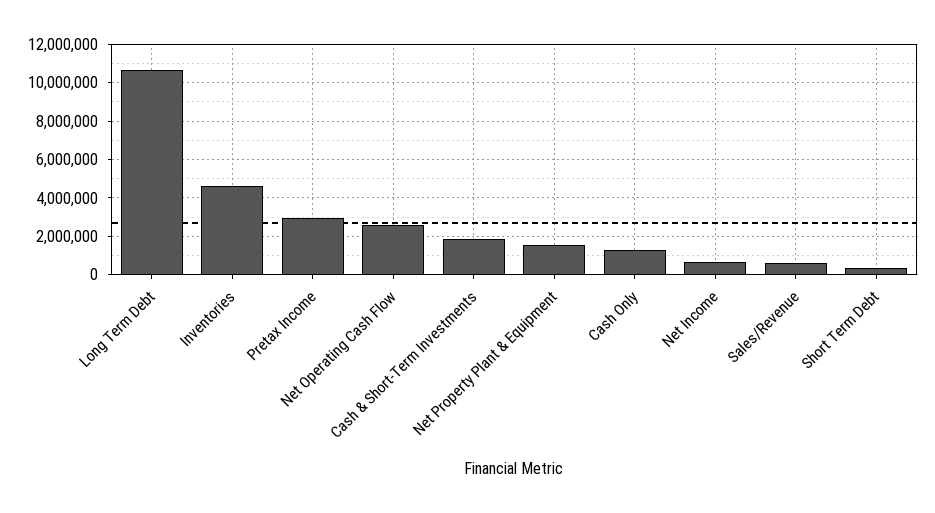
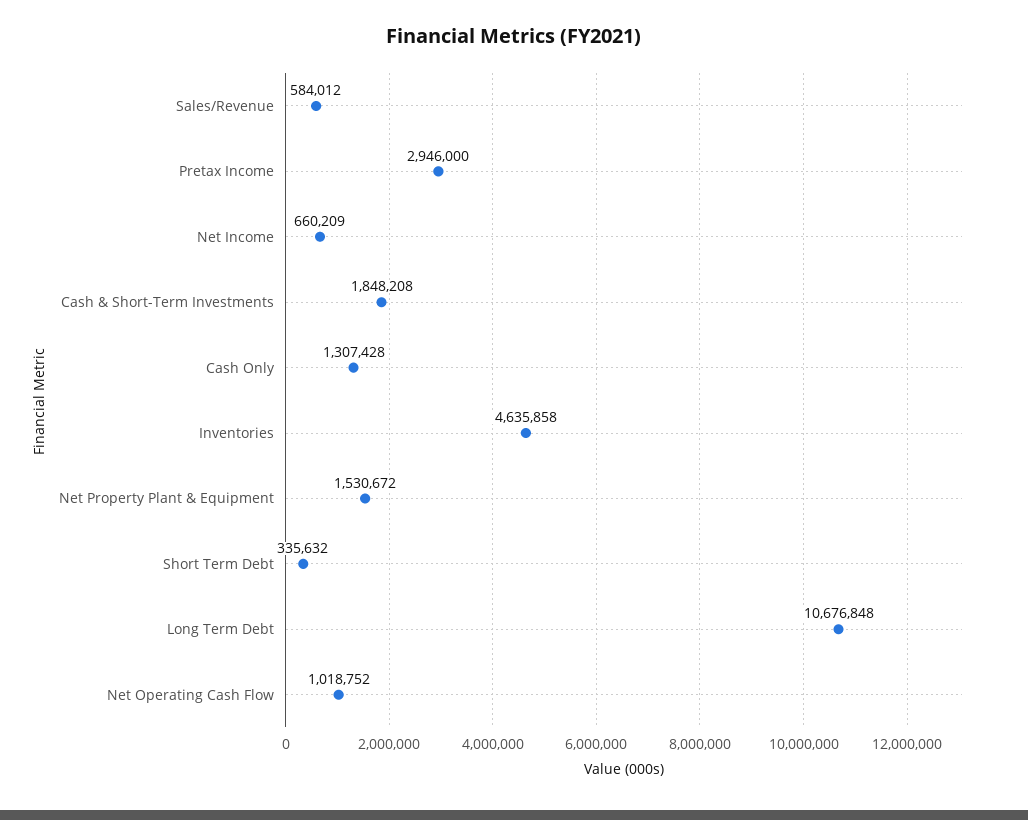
  {
    "Long Term Debt": 10676848,
    "Inventories": 4635858,
    "Pretax Income": 2946000,
-   "Net Operating Cash Flow": 2500000,
+   "Net Operating Cash Flow": 1018752,
    "Cash & Short-Term Investments": 1848208,
    "Net Property Plant & Equipment": 1530672,
    "Cash Only": 1307428,
    "Net Income": 660209,
    "Sales/Revenue": 584012,
    "Short Term Debt": 335632
  }

